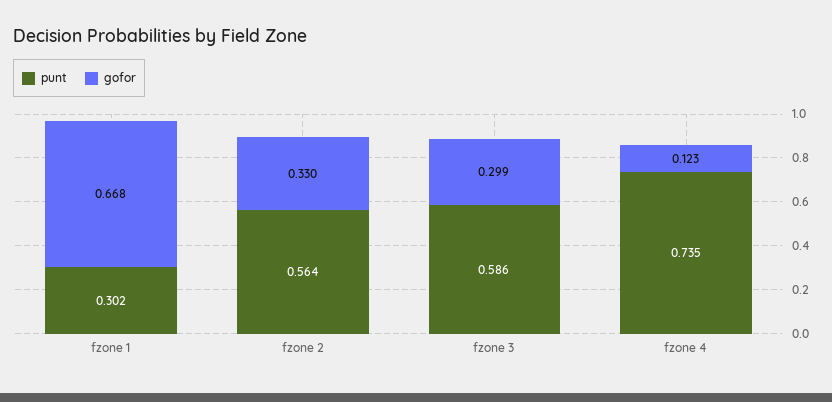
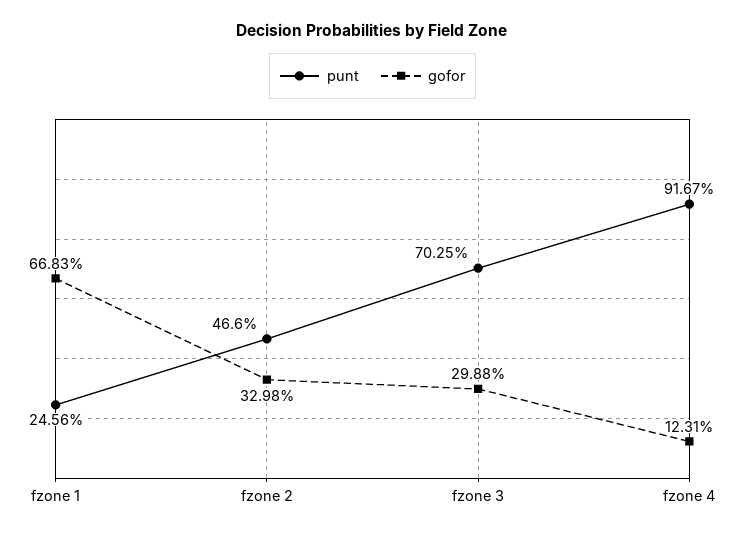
  {
    "punt": {
-     "fzone 1": 0.302,
+     "fzone 1": 0.2456,
-     "fzone 2": 0.564,
+     "fzone 2": 0.466,
-     "fzone 3": 0.586,
+     "fzone 3": 0.7025,
-     "fzone 4": 0.735
+     "fzone 4": 0.9167
    },
    "gofor": {
      "fzone 1": 0.6683,
      "fzone 2": 0.3298,
      "fzone 3": 0.2988,
      "fzone 4": 0.1231
    }
  }

